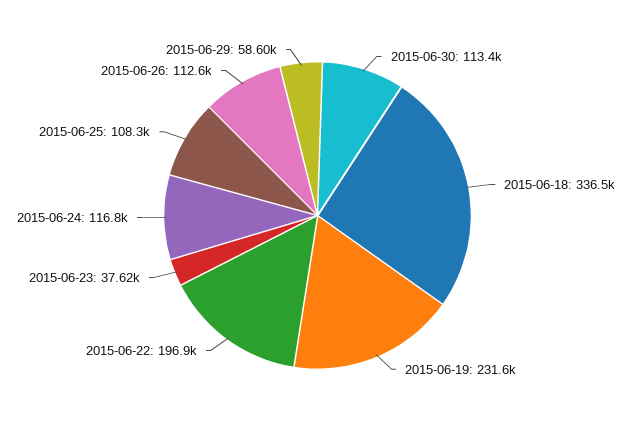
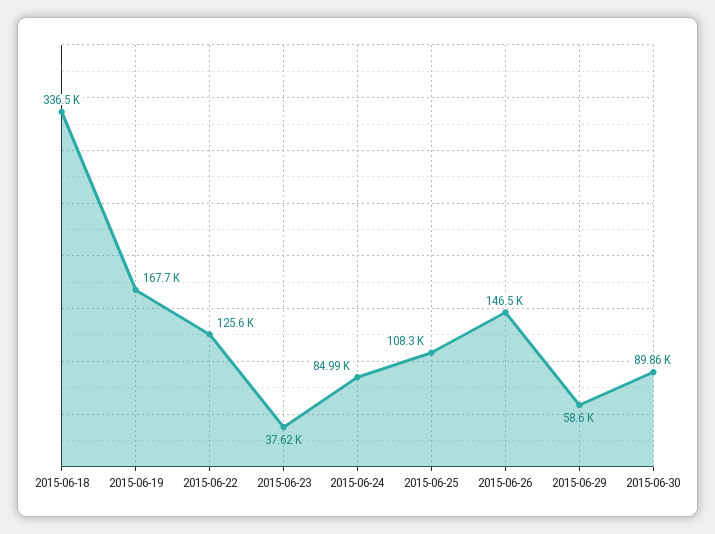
  {
-   "2015-06-30": 113400,
+   "2015-06-30": 89860,
    "2015-06-18": 336500,
-   "2015-06-19": 231600,
+   "2015-06-19": 167700,
-   "2015-06-22": 196900,
+   "2015-06-22": 125600,
    "2015-06-23": 37620,
-   "2015-06-24": 116800,
+   "2015-06-24": 84990,
    "2015-06-25": 108300,
-   "2015-06-26": 112600,
+   "2015-06-26": 146500,
    "2015-06-29": 58600
  }

